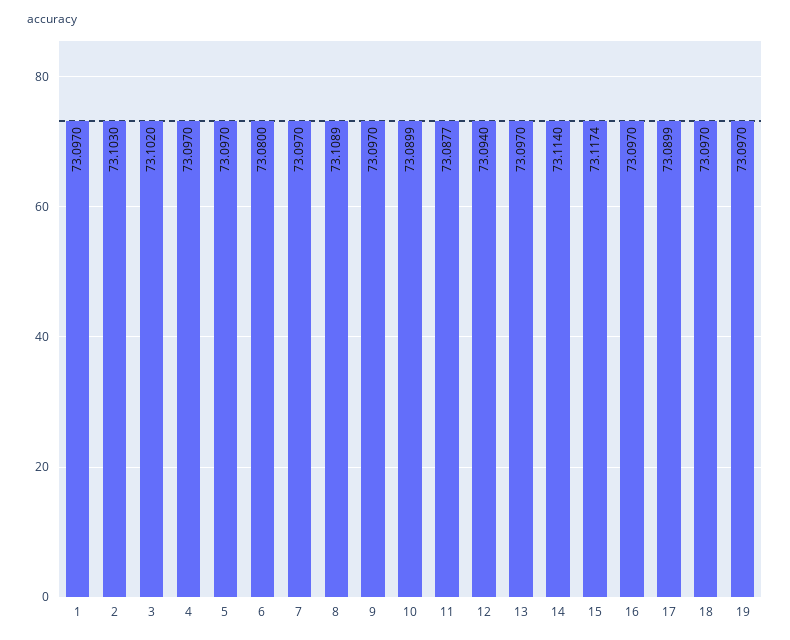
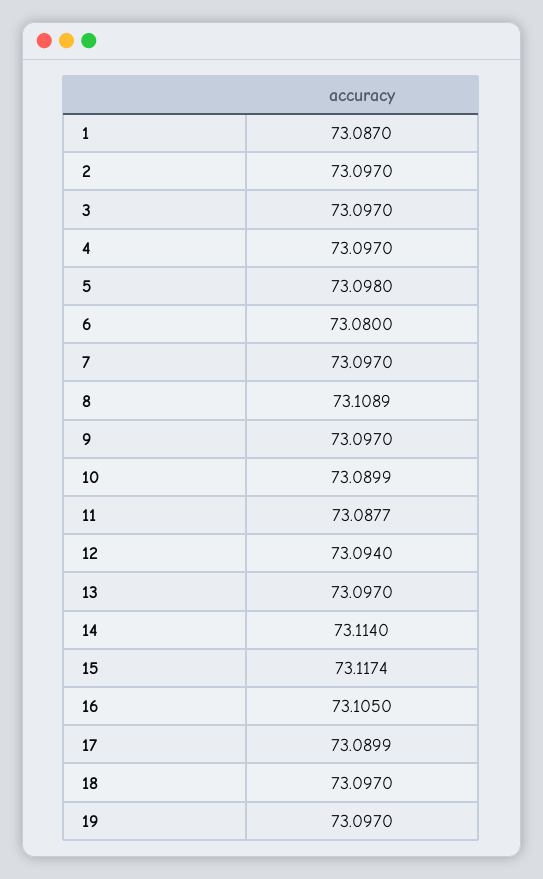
  {
-   "1": 73.097,
+   "1": 73.087,
-   "2": 73.103,
+   "2": 73.097,
-   "3": 73.102,
+   "3": 73.097,
    "4": 73.097,
-   "5": 73.097,
+   "5": 73.098,
    "6": 73.08,
    "7": 73.097,
    "8": 73.1089,
    "9": 73.097,
    "10": 73.0899,
    "11": 73.0877,
    "12": 73.094,
    "13": 73.097,
    "14": 73.114,
    "15": 73.1174,
-   "16": 73.097,
+   "16": 73.105,
    "17": 73.0899,
    "18": 73.097,
    "19": 73.097
  }

